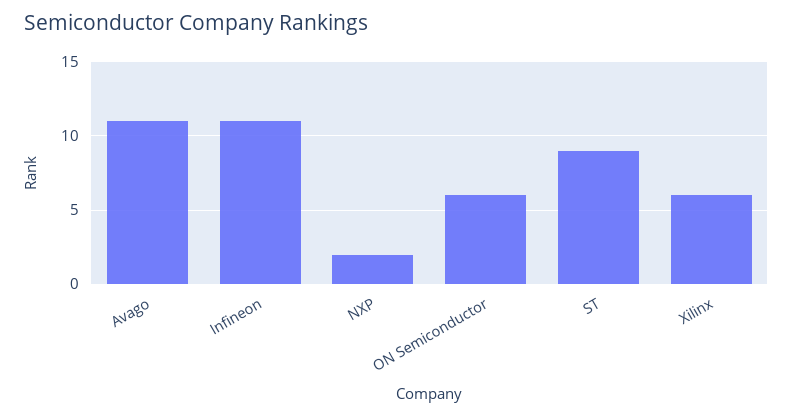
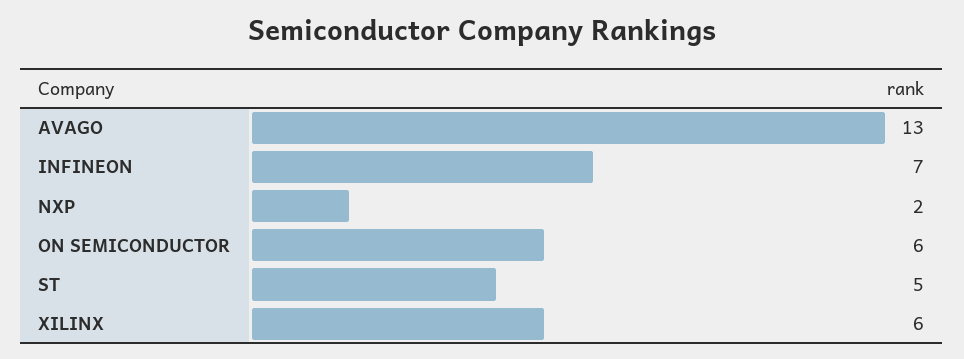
  {
-   "Avago": 11,
+   "Avago": 13,
-   "Infineon": 11,
+   "Infineon": 7,
    "NXP": 2,
    "ON Semiconductor": 6,
-   "ST": 9,
+   "ST": 5,
    "Xilinx": 6
  }

